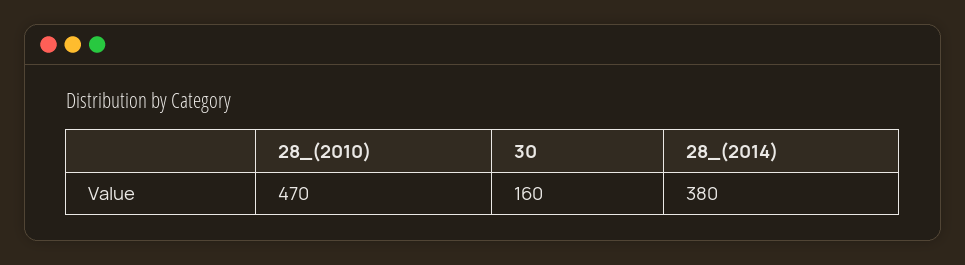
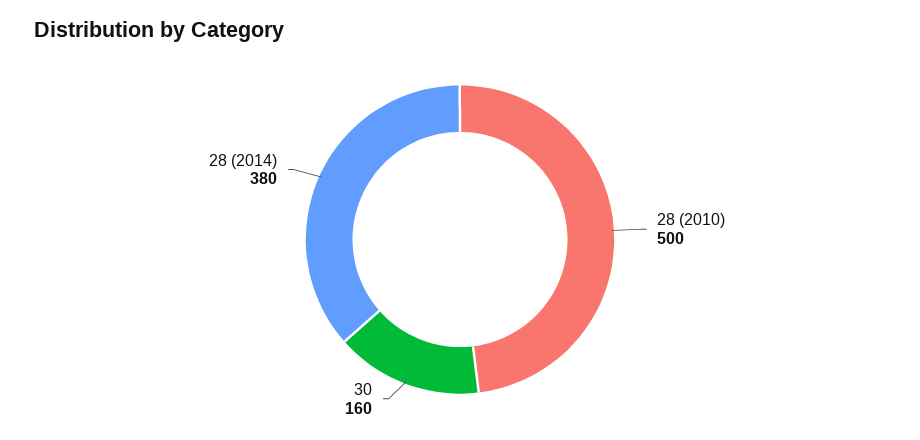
  {
-   "28_(2010)": 470,
+   "28_(2010)": 500,
    "30": 160,
    "28_(2014)": 380
  }

